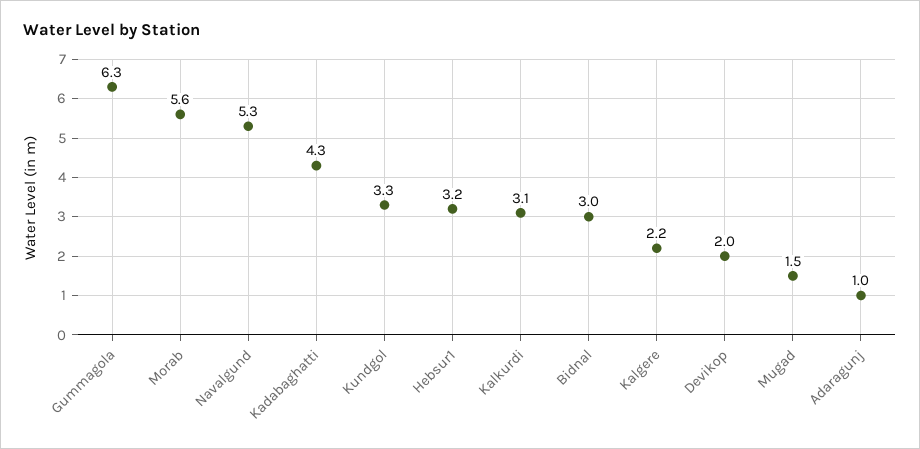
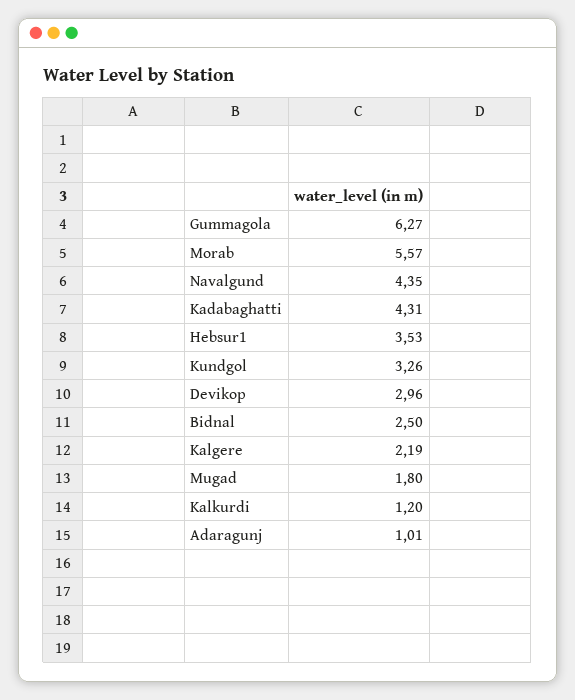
  {
    "Gummagola": 6.27,
    "Morab": 5.57,
-   "Navalgund": 5.3,
+   "Navalgund": 4.35,
    "Kadabaghatti": 4.31,
    "Kundgol": 3.26,
-   "Hebsur1": 3.2,
+   "Hebsur1": 3.53,
-   "Kalkurdi": 3.1,
+   "Kalkurdi": 1.2,
-   "Bidnal": 3,
+   "Bidnal": 2.5,
    "Kalgere": 2.19,
-   "Devikop": 2,
+   "Devikop": 2.96,
-   "Mugad": 1.5,
+   "Mugad": 1.8,
    "Adaragunj": 1.01
  }

